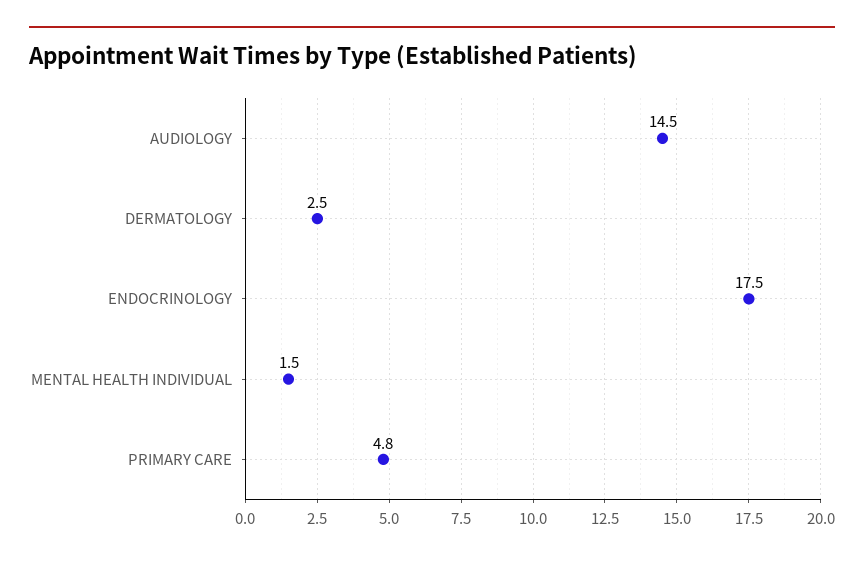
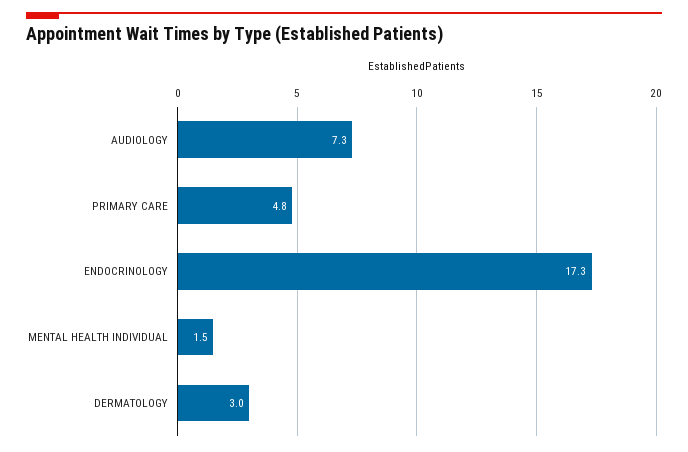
  {
-   "AUDIOLOGY": 14.5,
+   "AUDIOLOGY": 7.3,
-   "DERMATOLOGY": 2.5,
+   "DERMATOLOGY": 3,
-   "ENDOCRINOLOGY": 17.5,
+   "ENDOCRINOLOGY": 17.3,
    "MENTAL HEALTH INDIVIDUAL": 1.5,
    "PRIMARY CARE": 4.8
  }

